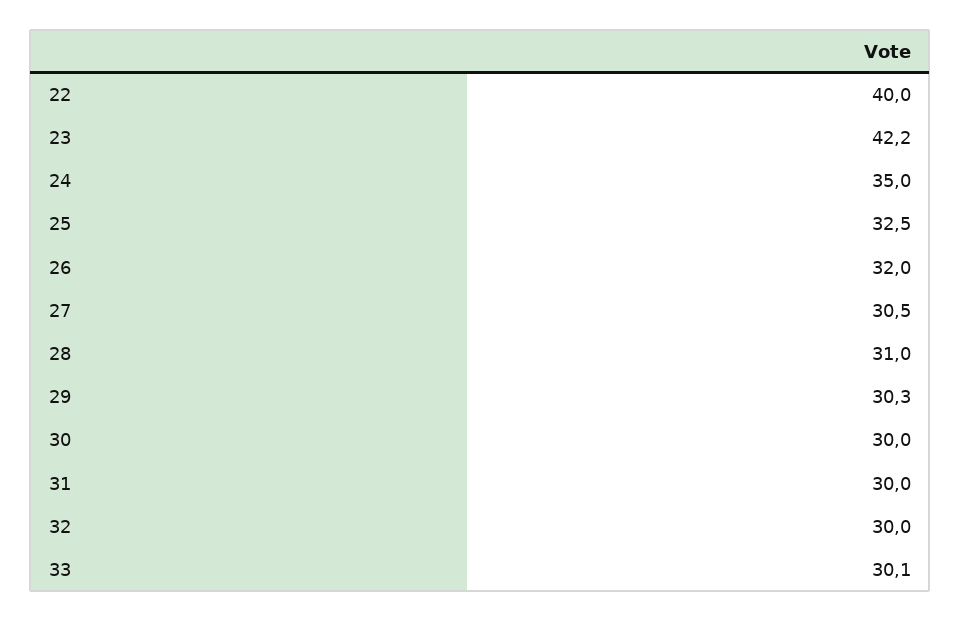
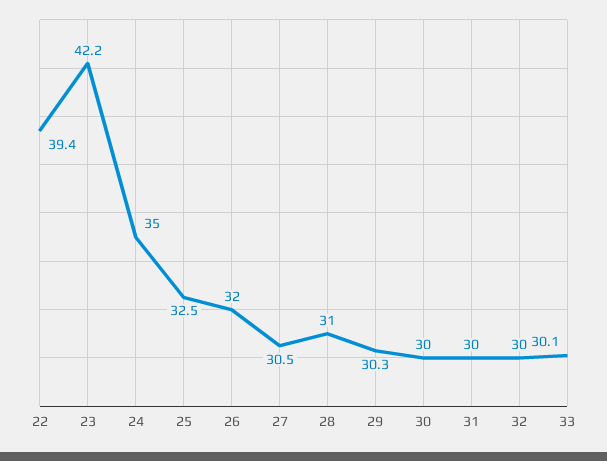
  {
-   "22": 40,
+   "22": 39.4,
    "23": 42.2,
    "24": 35,
    "25": 32.5,
    "26": 32,
    "27": 30.5,
    "28": 31,
    "29": 30.3,
    "30": 30,
    "31": 30,
    "32": 30,
    "33": 30.1
  }

